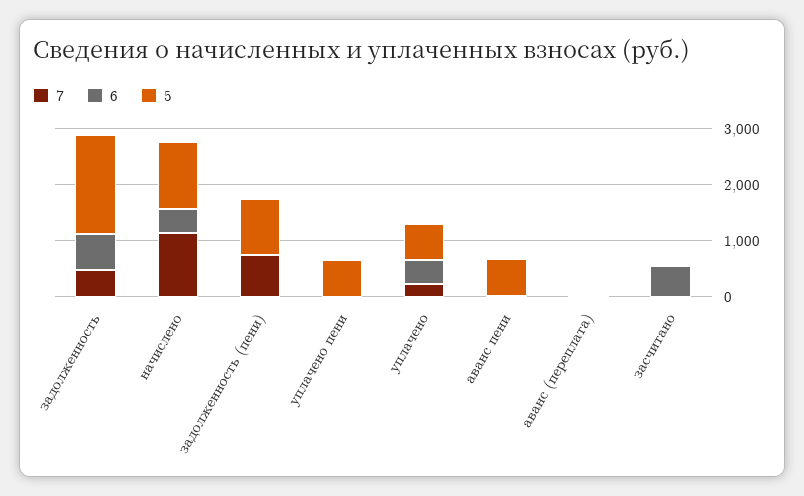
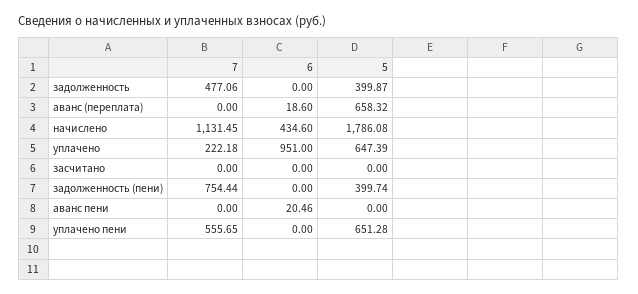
  {
    "7": {
      "задолженность": 477.06,
      "начислено": 1131.45,
      "задолженность (пени)": 754.44,
-     "уплачено пени": 0,
+     "уплачено пени": 555.65,
      "уплачено": 222.18,
      "аванс пени": 0,
      "аванс (переплата)": 0,
      "засчитано": 0
    },
    "6": {
-     "задолженность": 600,
+     "задолженность": 0,
      "начислено": 434.6,
      "задолженность (пени)": 0,
      "уплачено пени": 0,
-     "уплачено": 400,
+     "уплачено": 951,
      "аванс пени": 20.46,
      "аванс (переплата)": 18.6,
-     "засчитано": 600
+     "засчитано": 0
    },
    "5": {
-     "задолженность": 1800,
+     "задолженность": 399.87,
-     "начислено": 1200,
+     "начислено": 1786.08,
-     "задолженность (пени)": 1000,
+     "задолженность (пени)": 399.74,
      "уплачено пени": 651.28,
      "уплачено": 647.39,
-     "аванс пени": 600,
+     "аванс пени": 0,
-     "аванс (переплата)": 0,
+     "аванс (переплата)": 658.32,
      "засчитано": 0
    }
  }

